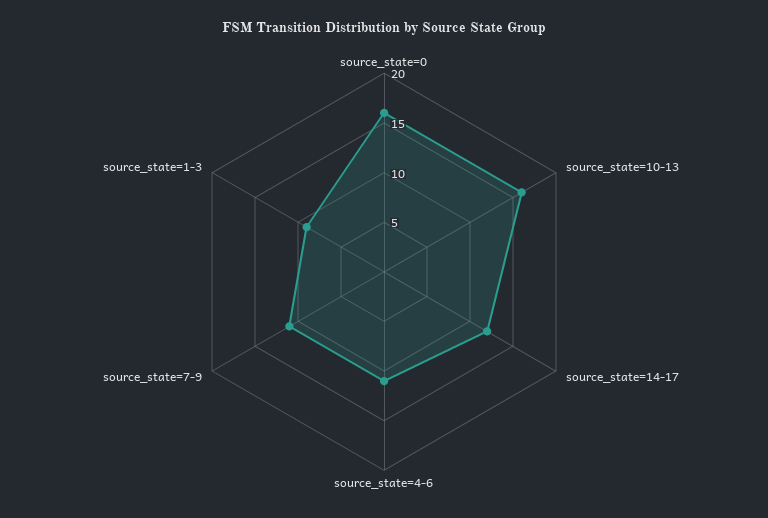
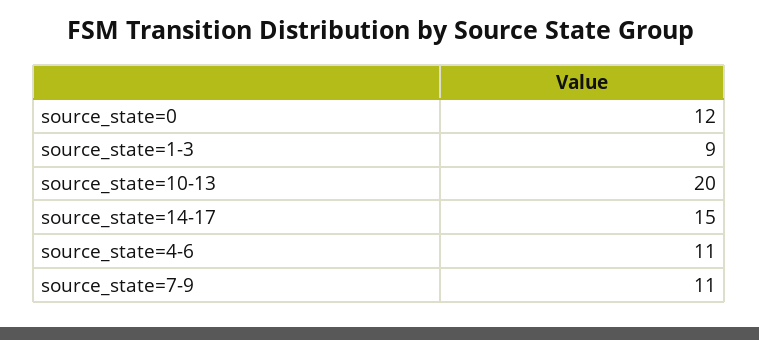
  {
-   "source_state=0": 16,
+   "source_state=0": 12,
-   "source_state=10-13": 16,
+   "source_state=10-13": 20,
-   "source_state=14-17": 12,
+   "source_state=14-17": 15,
    "source_state=4-6": 11,
    "source_state=7-9": 11,
    "source_state=1-3": 9
  }

